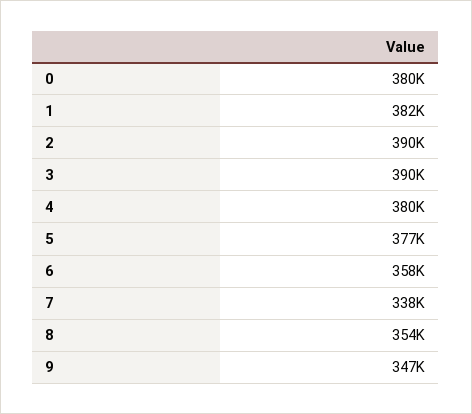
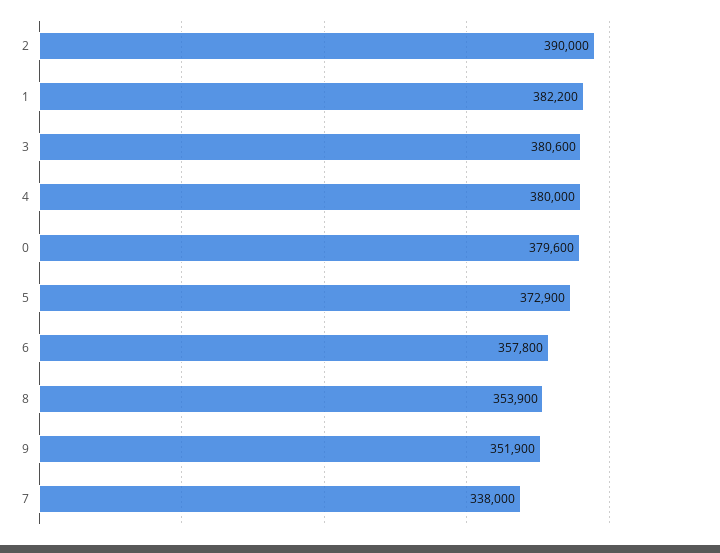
  {
    "0": 379600,
    "1": 382200,
    "2": 390000,
-   "3": 390000,
+   "3": 380600,
    "4": 380000,
-   "5": 377000,
+   "5": 372900,
    "6": 357800,
    "7": 338000,
    "8": 353900,
-   "9": 347000
+   "9": 351900
  }

